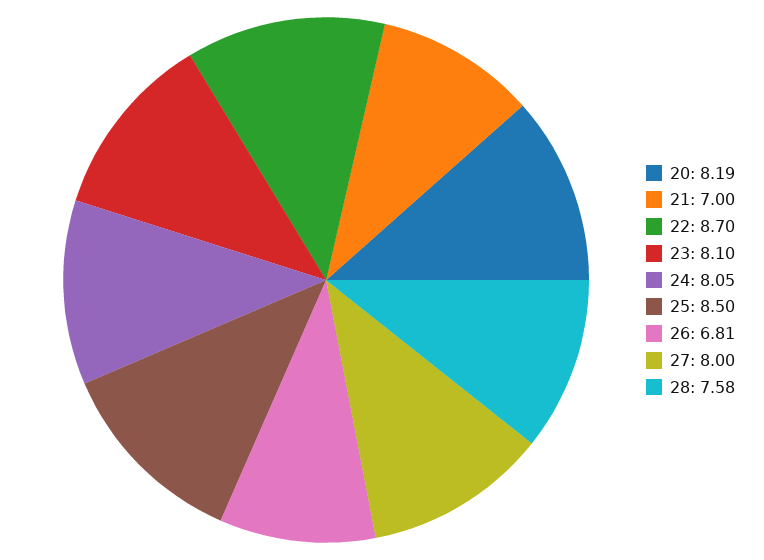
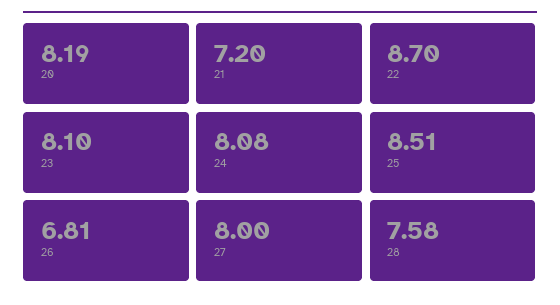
  {
    "20": 8.19,
-   "21": 7,
+   "21": 7.2,
    "22": 8.7,
    "23": 8.1,
-   "24": 8.05,
+   "24": 8.08,
-   "25": 8.5,
+   "25": 8.51,
    "26": 6.81,
    "27": 8,
    "28": 7.58
  }

